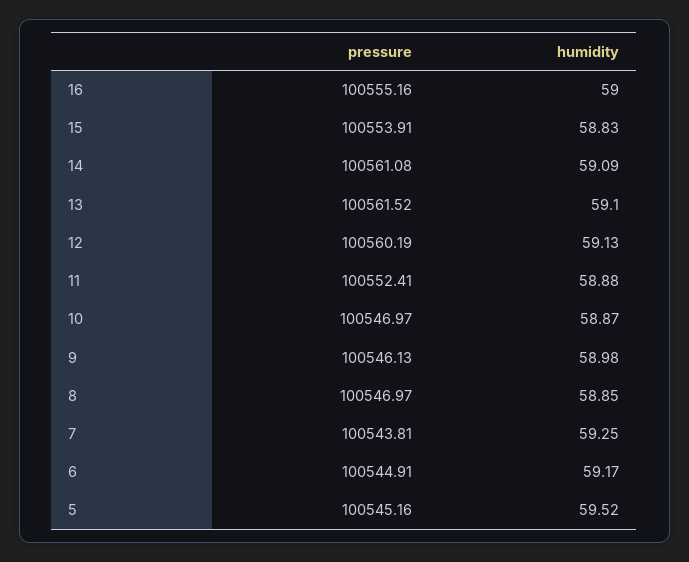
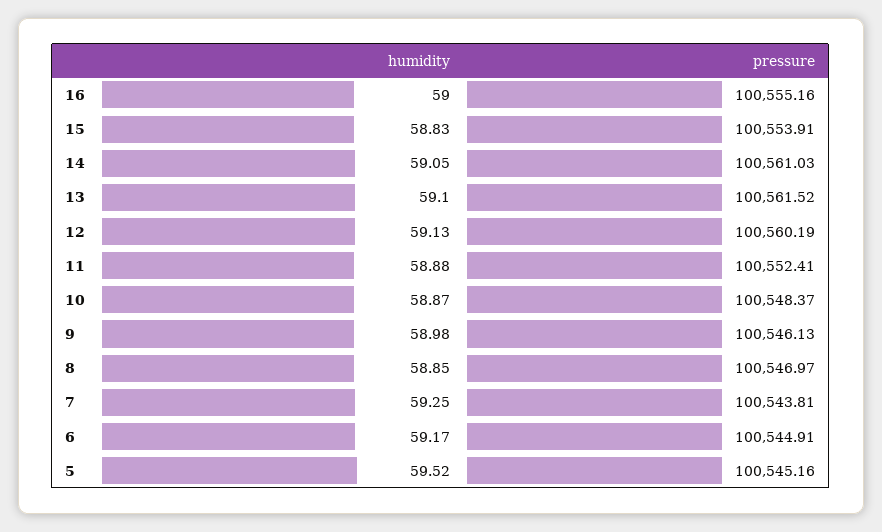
  {
    "pressure": {
      "16": 100555.16,
      "15": 100553.91,
-     "14": 100561.08,
+     "14": 100561.03,
      "13": 100561.52,
      "12": 100560.19,
      "11": 100552.41,
-     "10": 100546.97,
+     "10": 100548.37,
      "9": 100546.13,
      "8": 100546.97,
      "7": 100543.81,
      "6": 100544.91,
      "5": 100545.16
    },
    "humidity": {
      "16": 59,
      "15": 58.83,
-     "14": 59.09,
+     "14": 59.05,
      "13": 59.1,
      "12": 59.13,
      "11": 58.88,
      "10": 58.87,
      "9": 58.98,
      "8": 58.85,
      "7": 59.25,
      "6": 59.17,
      "5": 59.52
    }
  }

